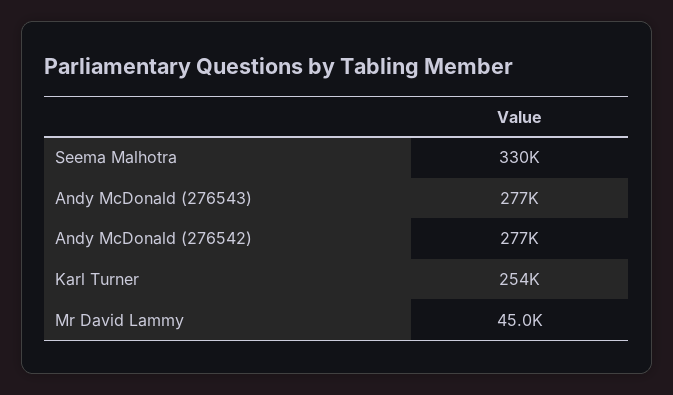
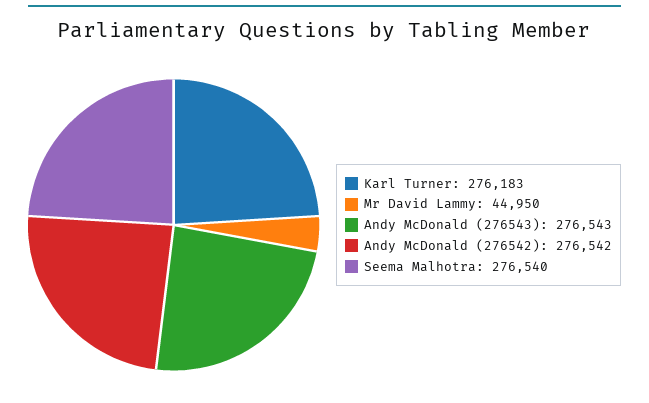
  {
-   "Seema Malhotra": 330000,
+   "Seema Malhotra": 276540,
    "Andy McDonald (276543)": 276543,
    "Andy McDonald (276542)": 276542,
-   "Karl Turner": 254000,
+   "Karl Turner": 276183,
    "Mr David Lammy": 44950
  }

